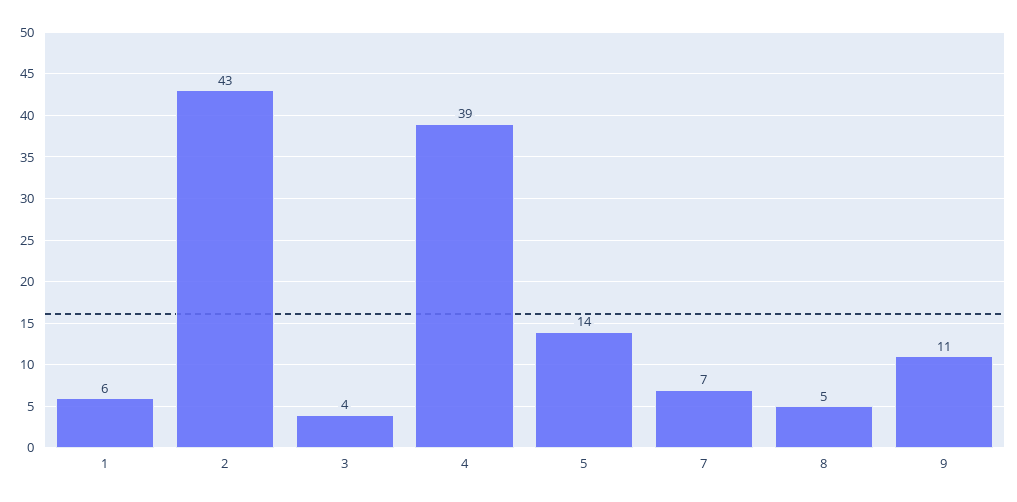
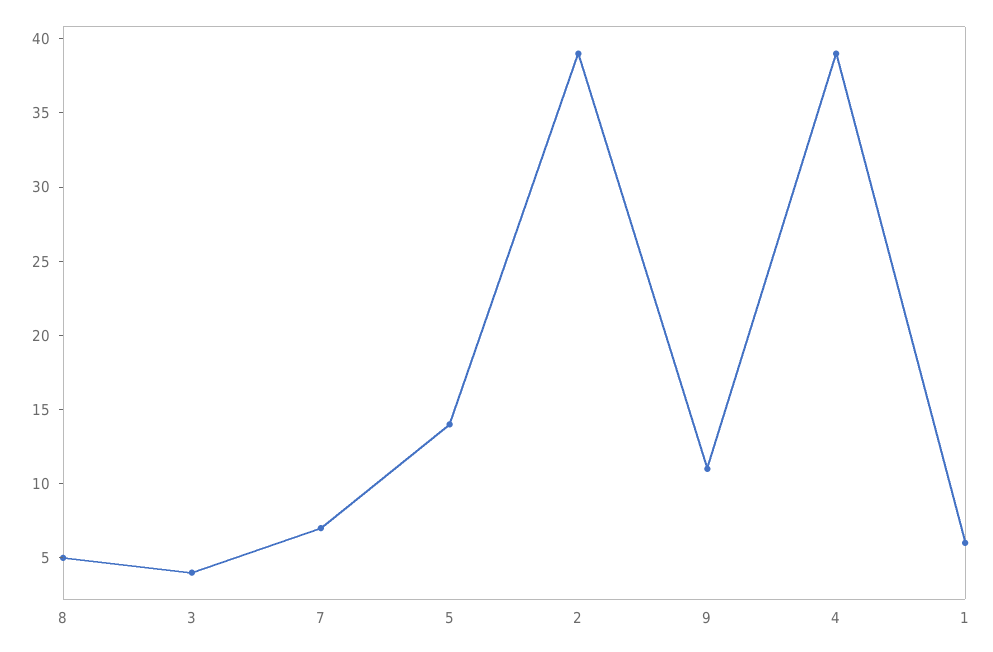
  {
    "1": 6,
-   "2": 43,
+   "2": 39,
    "3": 4,
    "4": 39,
    "5": 14,
    "7": 7,
    "8": 5,
    "9": 11
  }

